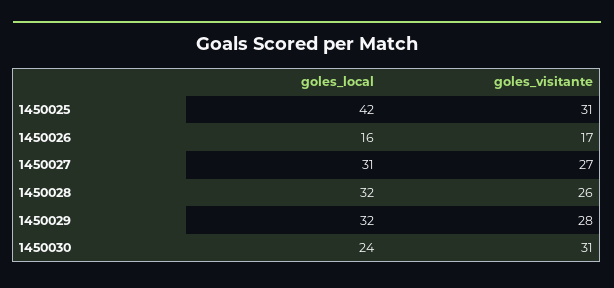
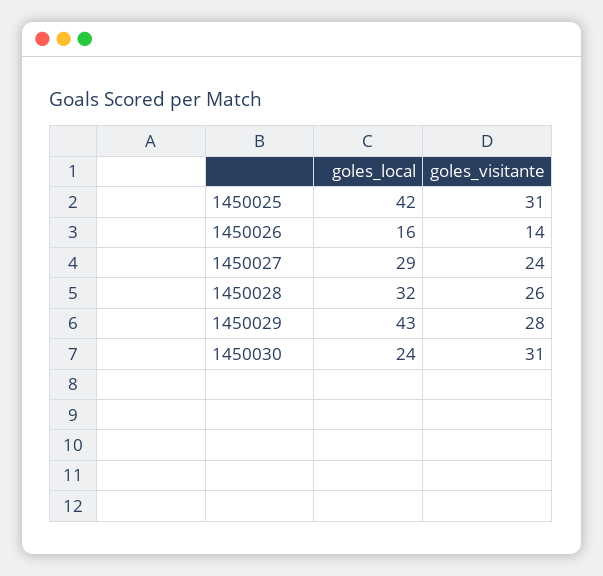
  {
    "goles_local": {
      "1450025": 42,
      "1450026": 16,
-     "1450027": 31,
+     "1450027": 29,
      "1450028": 32,
-     "1450029": 32,
+     "1450029": 43,
      "1450030": 24
    },
    "goles_visitante": {
      "1450025": 31,
-     "1450026": 17,
+     "1450026": 14,
-     "1450027": 27,
+     "1450027": 24,
      "1450028": 26,
      "1450029": 28,
      "1450030": 31
    }
  }

